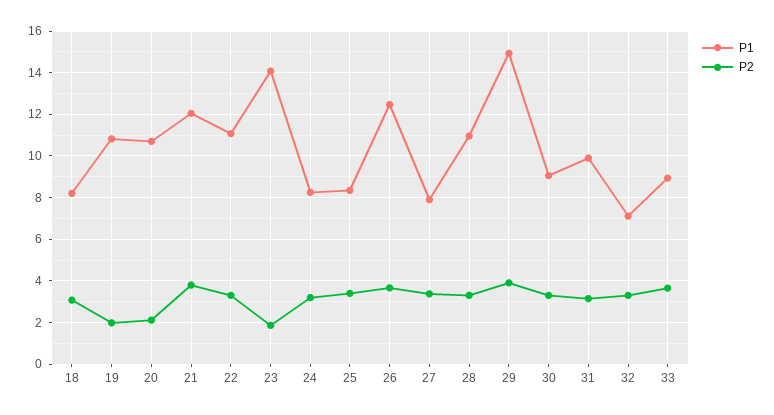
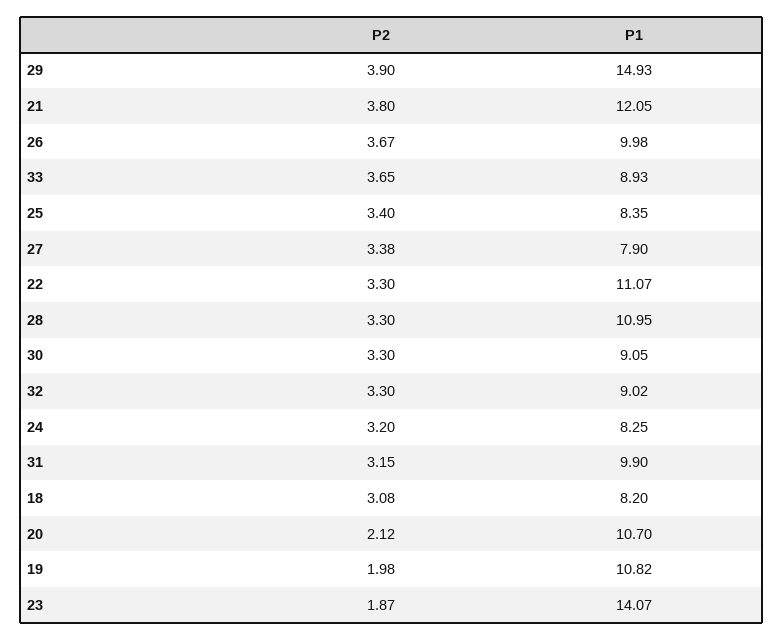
  {
    "P1": {
      "18": 8.2,
      "19": 10.82,
      "20": 10.7,
      "21": 12.05,
      "22": 11.07,
      "23": 14.07,
      "24": 8.25,
      "25": 8.35,
-     "26": 12.5,
+     "26": 9.98,
      "27": 7.9,
      "28": 10.95,
      "29": 14.93,
      "30": 9.05,
      "31": 9.9,
-     "32": 7,
+     "32": 9.02,
      "33": 8.93
    },
    "P2": {
      "18": 3.08,
      "19": 1.98,
      "20": 2.12,
      "21": 3.8,
      "22": 3.3,
      "23": 1.87,
      "24": 3.2,
      "25": 3.4,
      "26": 3.67,
      "27": 3.38,
      "28": 3.3,
      "29": 3.9,
      "30": 3.3,
      "31": 3.15,
      "32": 3.3,
      "33": 3.65
    }
  }

